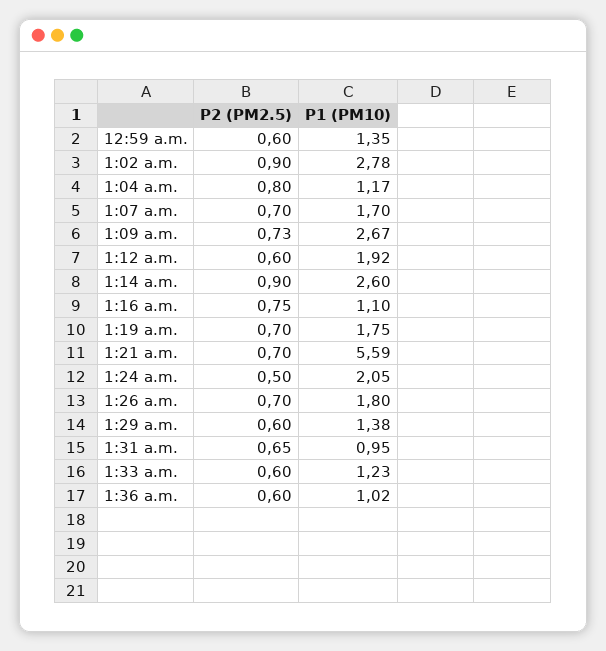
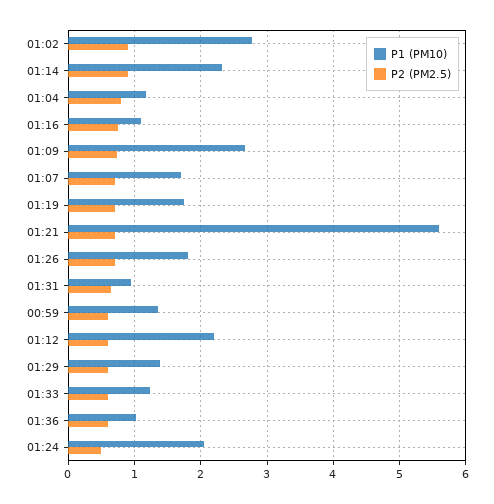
  {
    "P2 (PM2.5)": {
      "12:59 a.m.": 0.6,
      "1:02 a.m.": 0.9,
      "1:04 a.m.": 0.8,
      "1:07 a.m.": 0.7,
      "1:09 a.m.": 0.73,
      "1:12 a.m.": 0.6,
      "1:14 a.m.": 0.9,
      "1:16 a.m.": 0.75,
      "1:19 a.m.": 0.7,
      "1:21 a.m.": 0.7,
      "1:24 a.m.": 0.5,
      "1:26 a.m.": 0.7,
      "1:29 a.m.": 0.6,
      "1:31 a.m.": 0.65,
      "1:33 a.m.": 0.6,
      "1:36 a.m.": 0.6
    },
    "P1 (PM10)": {
      "12:59 a.m.": 1.35,
      "1:02 a.m.": 2.78,
      "1:04 a.m.": 1.17,
      "1:07 a.m.": 1.7,
      "1:09 a.m.": 2.67,
-     "1:12 a.m.": 1.92,
+     "1:12 a.m.": 2.2,
-     "1:14 a.m.": 2.6,
+     "1:14 a.m.": 2.3,
      "1:16 a.m.": 1.1,
      "1:19 a.m.": 1.75,
      "1:21 a.m.": 5.59,
      "1:24 a.m.": 2.05,
      "1:26 a.m.": 1.8,
      "1:29 a.m.": 1.38,
      "1:31 a.m.": 0.95,
      "1:33 a.m.": 1.23,
      "1:36 a.m.": 1.02
    }
  }

